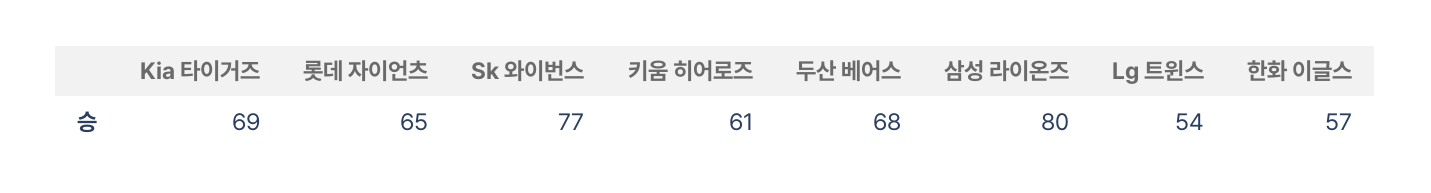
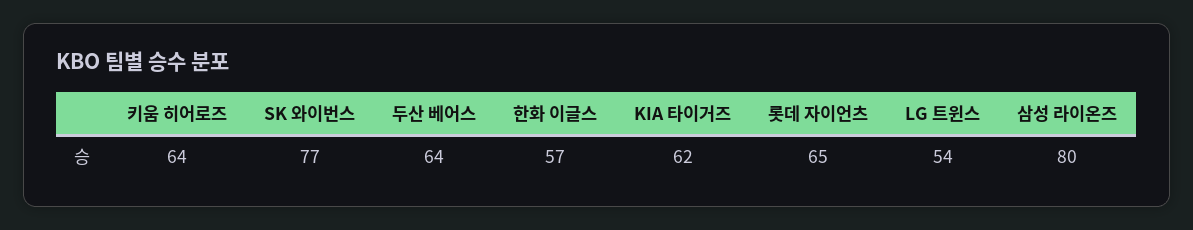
  {
-   "Kia 타이거즈": 69,
+   "Kia 타이거즈": 62,
    "롯데 자이언츠": 65,
    "Sk 와이번스": 77,
-   "키움 히어로즈": 61,
+   "키움 히어로즈": 64,
-   "두산 베어스": 68,
+   "두산 베어스": 64,
    "삼성 라이온즈": 80,
    "Lg 트윈스": 54,
    "한화 이글스": 57
  }

